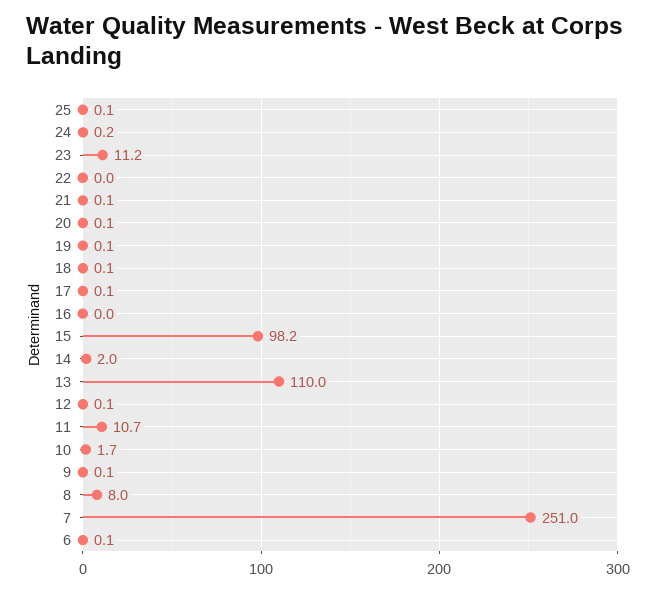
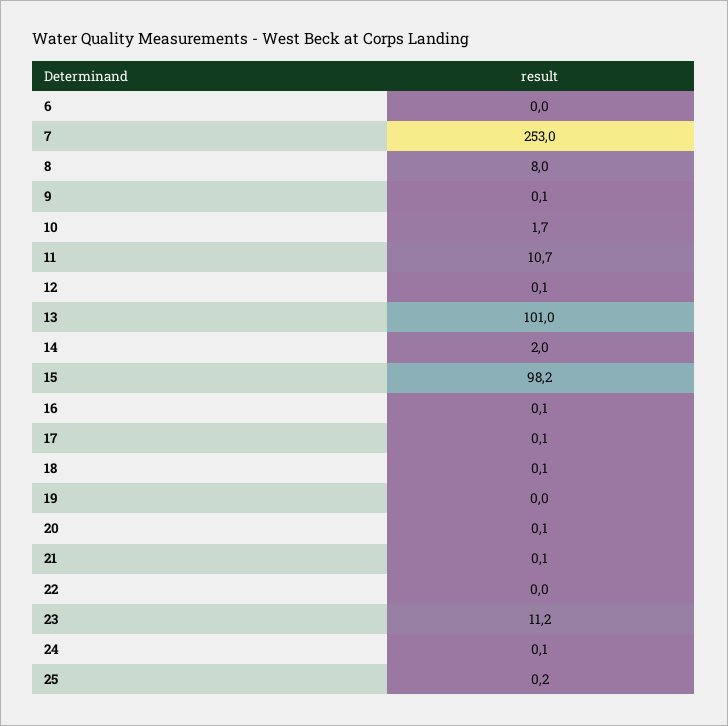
  {
-   "25": 0.1,
+   "25": 0.2,
-   "24": 0.2,
+   "24": 0.1,
    "23": 11.2,
    "22": 0,
    "21": 0.1,
    "20": 0.1,
-   "19": 0.1,
+   "19": 0,
    "18": 0.1,
    "17": 0.1,
-   "16": 0,
+   "16": 0.1,
    "15": 98.2,
    "14": 2,
-   "13": 110,
+   "13": 101,
    "12": 0.1,
    "11": 10.7,
    "10": 1.7,
    "9": 0.1,
    "8": 8,
-   "7": 251,
+   "7": 253,
-   "6": 0.1
+   "6": 0
  }

